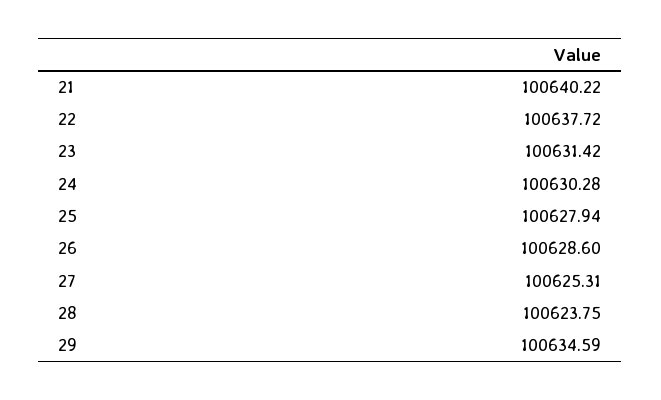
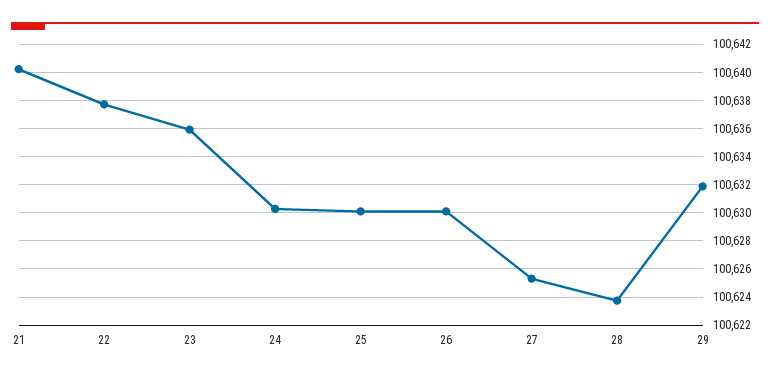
  {
    "21": 100640.22,
    "22": 100637.72,
-   "23": 100631.42,
+   "23": 100636,
    "24": 100630.28,
-   "25": 100627.94,
+   "25": 100630,
-   "26": 100628.6,
+   "26": 100630,
    "27": 100625.31,
    "28": 100623.75,
-   "29": 100634.59
+   "29": 100632
  }

